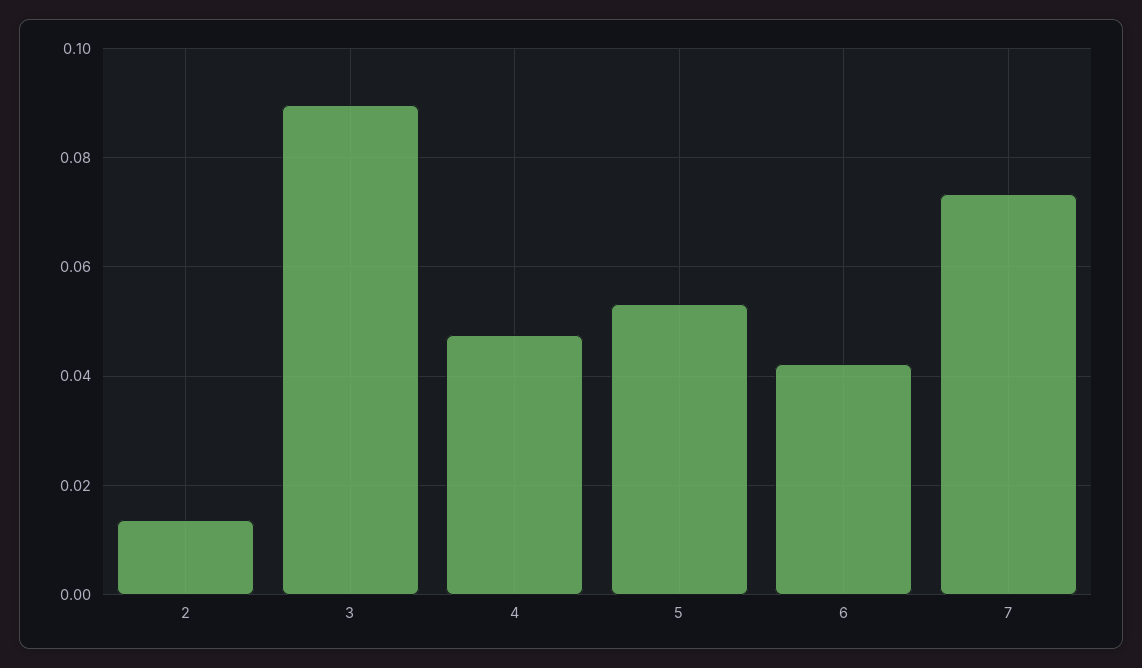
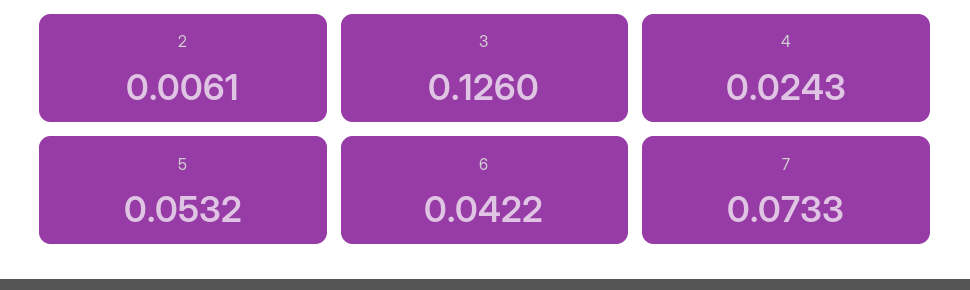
  {
-   "2": 0.014,
+   "2": 0.0061,
-   "3": 0.09,
+   "3": 0.126,
-   "4": 0.048,
+   "4": 0.0243,
    "5": 0.0532,
    "6": 0.0422,
    "7": 0.0733
  }

